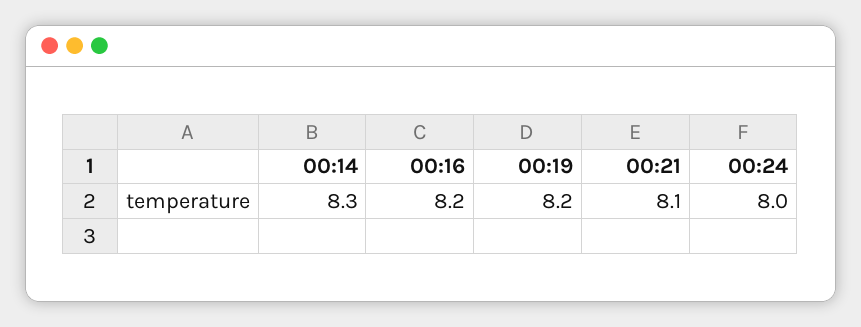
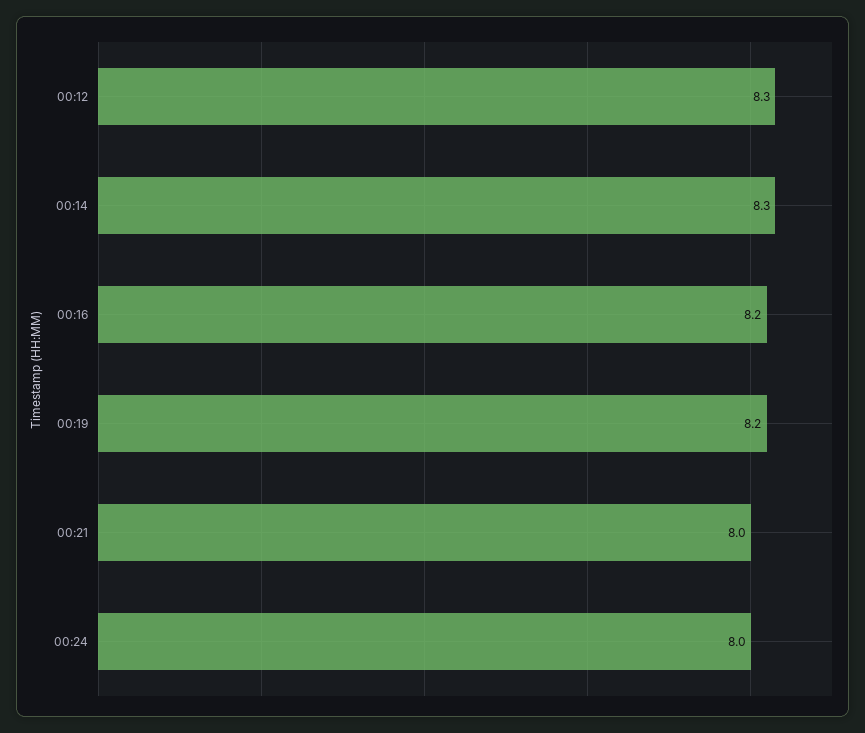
  {
    "00:14": 8.3,
    "00:16": 8.2,
    "00:19": 8.2,
-   "00:21": 8.1,
+   "00:21": 8,
-   "00:24": 8
+   "00:24": 8,
+   "00:12": 8.3
  }

